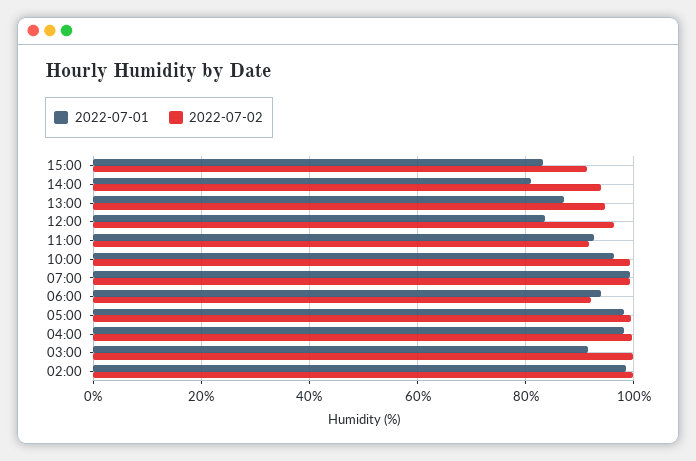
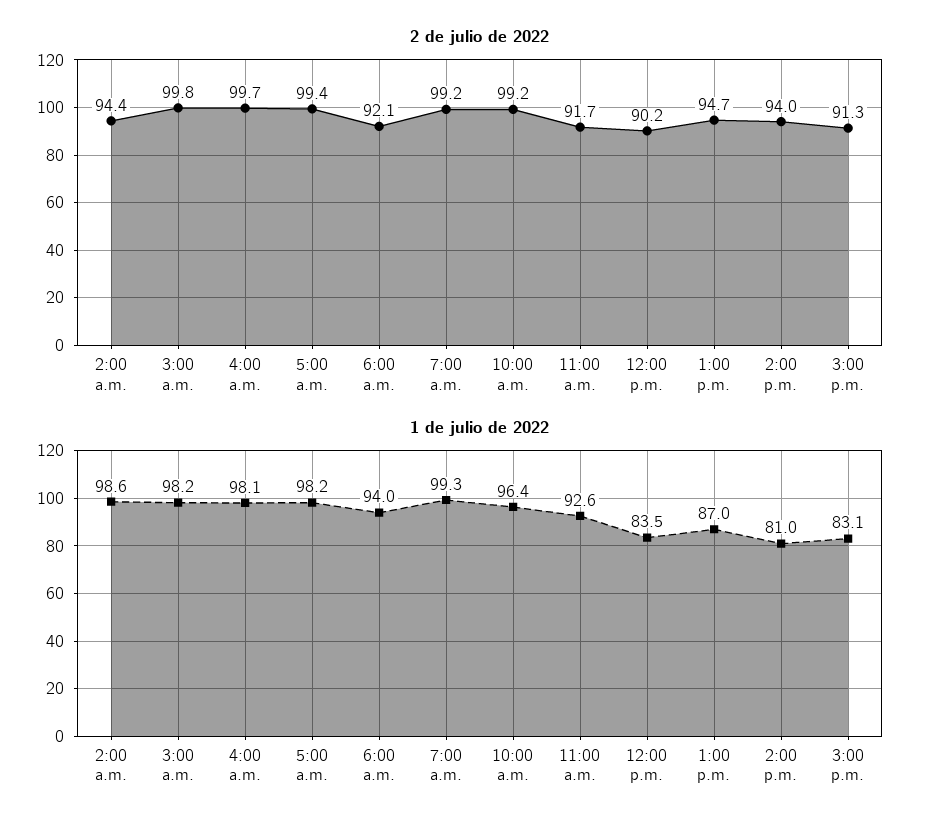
  {
    "2022-07-01": {
      "15:00": 83.1,
      "14:00": 81,
      "13:00": 87,
      "12:00": 83.5,
      "11:00": 92.6,
      "10:00": 96.4,
      "07:00": 99.3,
      "06:00": 94,
      "05:00": 98.2,
      "04:00": 98.1,
-     "03:00": 92,
+     "03:00": 98.2,
      "02:00": 98.6
    },
    "2022-07-02": {
      "15:00": 91.3,
      "14:00": 94,
      "13:00": 94.7,
-     "12:00": 96,
+     "12:00": 90.2,
      "11:00": 91.7,
      "10:00": 99.2,
      "07:00": 99.2,
      "06:00": 92.1,
      "05:00": 99.4,
      "04:00": 99.7,
      "03:00": 99.8,
-     "02:00": 100
+     "02:00": 94.4
    }
  }

